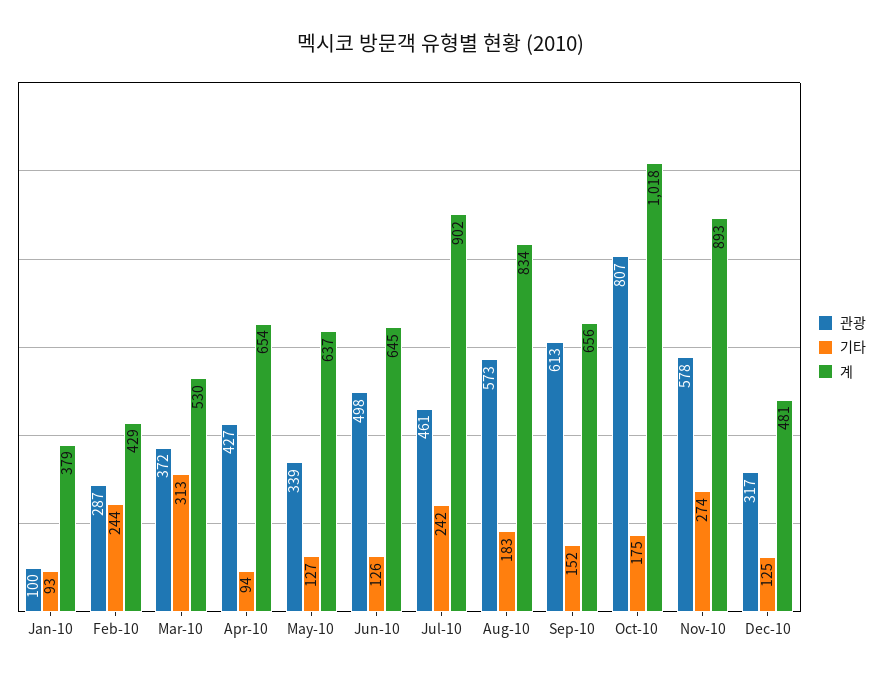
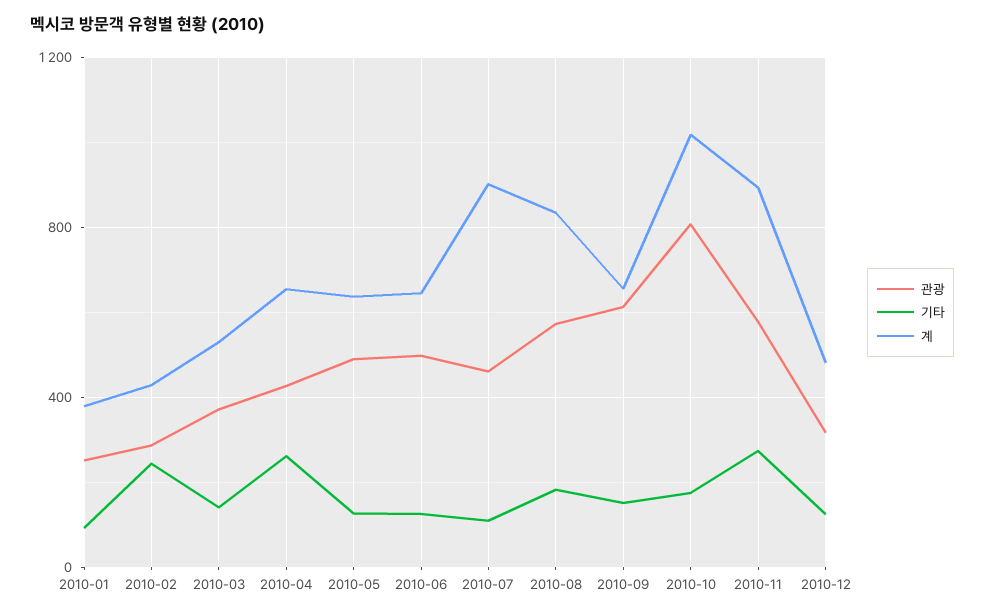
  {
    "관광": {
-     "Jan-10": 100,
+     "Jan-10": 250,
      "Feb-10": 287,
      "Mar-10": 372,
      "Apr-10": 427,
-     "May-10": 339,
+     "May-10": 500,
      "Jun-10": 498,
      "Jul-10": 461,
      "Aug-10": 573,
      "Sep-10": 613,
      "Oct-10": 807,
      "Nov-10": 578,
      "Dec-10": 317
    },
    "기타": {
      "Jan-10": 93,
      "Feb-10": 244,
-     "Mar-10": 313,
+     "Mar-10": 150,
-     "Apr-10": 94,
+     "Apr-10": 250,
      "May-10": 127,
      "Jun-10": 126,
-     "Jul-10": 242,
+     "Jul-10": 100,
      "Aug-10": 183,
      "Sep-10": 152,
      "Oct-10": 175,
      "Nov-10": 274,
      "Dec-10": 125
    },
    "계": {
      "Jan-10": 379,
      "Feb-10": 429,
      "Mar-10": 530,
      "Apr-10": 654,
      "May-10": 637,
      "Jun-10": 645,
      "Jul-10": 902,
      "Aug-10": 834,
      "Sep-10": 656,
      "Oct-10": 1018,
      "Nov-10": 893,
      "Dec-10": 481
    }
  }

